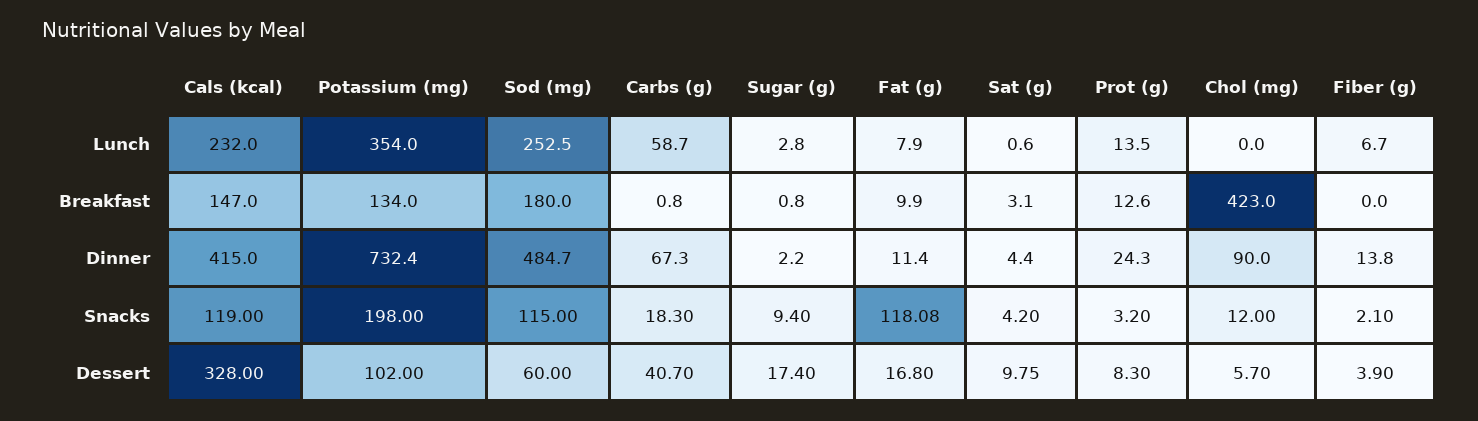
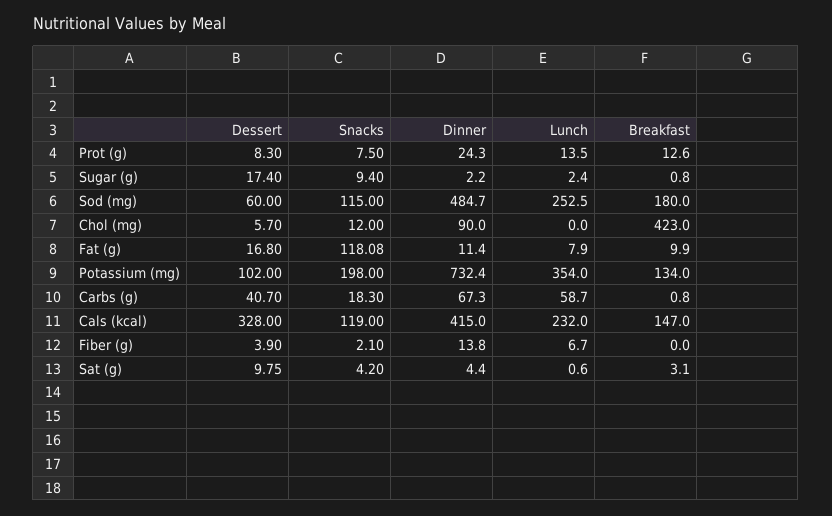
  {
    "Cals (kcal)": {
      "Lunch": 232,
      "Breakfast": 147,
      "Dinner": 415,
      "Snacks": 119,
      "Dessert": 328
    },
    "Potassium (mg)": {
      "Lunch": 354,
      "Breakfast": 134,
      "Dinner": 732.4,
      "Snacks": 198,
      "Dessert": 102
    },
    "Sod (mg)": {
      "Lunch": 252.5,
      "Breakfast": 180,
      "Dinner": 484.7,
      "Snacks": 115,
      "Dessert": 60
    },
    "Carbs (g)": {
      "Lunch": 58.7,
      "Breakfast": 0.8,
      "Dinner": 67.3,
      "Snacks": 18.3,
      "Dessert": 40.7
    },
    "Sugar (g)": {
-     "Lunch": 2.8,
+     "Lunch": 2.4,
      "Breakfast": 0.8,
      "Dinner": 2.2,
      "Snacks": 9.4,
      "Dessert": 17.4
    },
    "Fat (g)": {
      "Lunch": 7.9,
      "Breakfast": 9.9,
      "Dinner": 11.4,
      "Snacks": 118.08,
      "Dessert": 16.8
    },
    "Sat (g)": {
      "Lunch": 0.6,
      "Breakfast": 3.1,
      "Dinner": 4.4,
      "Snacks": 4.2,
      "Dessert": 9.75
    },
    "Prot (g)": {
      "Lunch": 13.5,
      "Breakfast": 12.6,
      "Dinner": 24.3,
-     "Snacks": 3.2,
+     "Snacks": 7.5,
      "Dessert": 8.3
    },
    "Chol (mg)": {
      "Lunch": 0,
      "Breakfast": 423,
      "Dinner": 90,
      "Snacks": 12,
      "Dessert": 5.7
    },
    "Fiber (g)": {
      "Lunch": 6.7,
      "Breakfast": 0,
      "Dinner": 13.8,
      "Snacks": 2.1,
      "Dessert": 3.9
    }
  }

